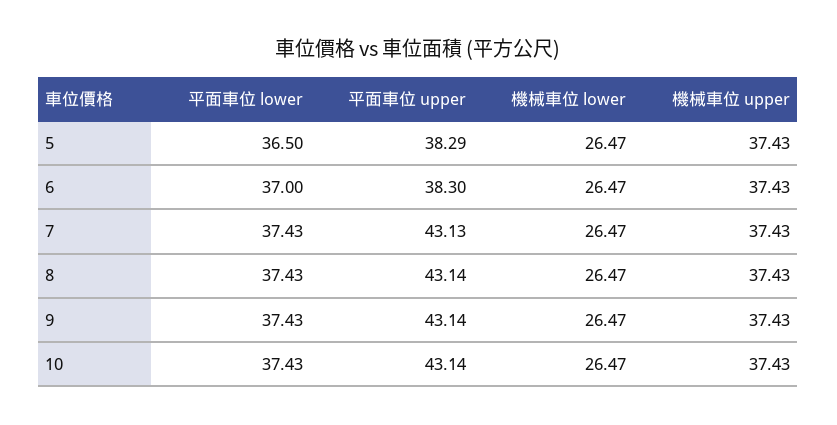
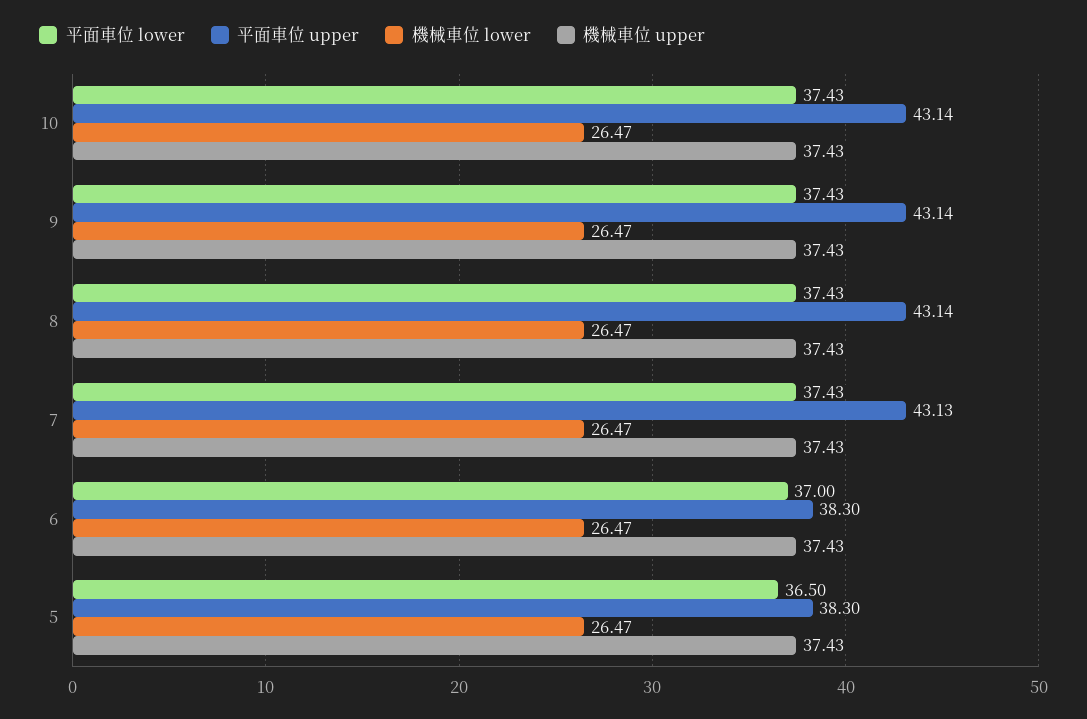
  {
    "平面車位 lower": {
      "5": 36.5,
      "6": 37,
      "7": 37.43,
      "8": 37.43,
      "9": 37.43,
      "10": 37.43
    },
    "平面車位 upper": {
-     "5": 38.29,
+     "5": 38.3,
      "6": 38.3,
      "7": 43.13,
      "8": 43.14,
      "9": 43.14,
      "10": 43.14
    },
    "機械車位 lower": {
      "5": 26.47,
      "6": 26.47,
      "7": 26.47,
      "8": 26.47,
      "9": 26.47,
      "10": 26.47
    },
    "機械車位 upper": {
      "5": 37.43,
      "6": 37.43,
      "7": 37.43,
      "8": 37.43,
      "9": 37.43,
      "10": 37.43
    }
  }

